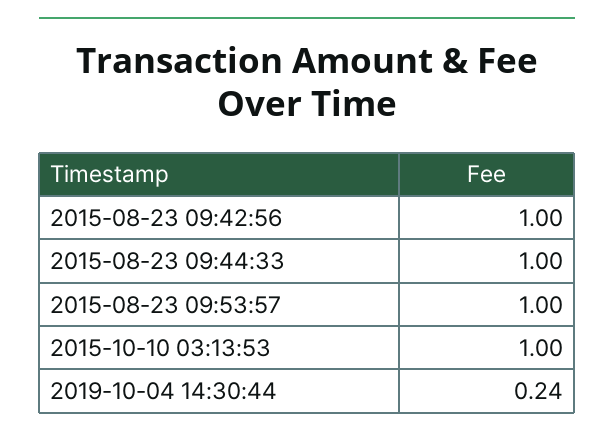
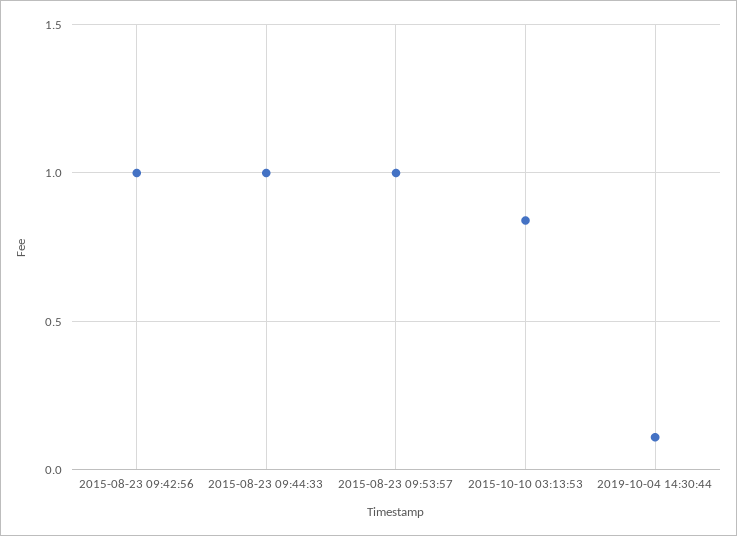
  {
    "2015-08-23 09:42:56": 1,
    "2015-08-23 09:44:33": 1,
    "2015-08-23 09:53:57": 1,
-   "2015-10-10 03:13:53": 1,
+   "2015-10-10 03:13:53": 0.85,
-   "2019-10-04 14:30:44": 0.24
+   "2019-10-04 14:30:44": 0.1
  }

